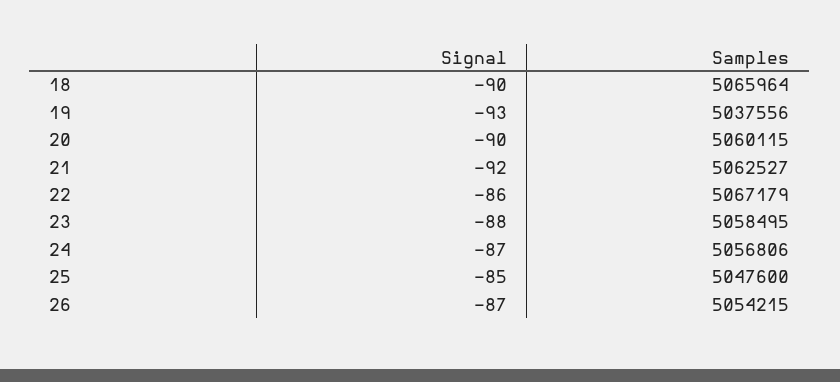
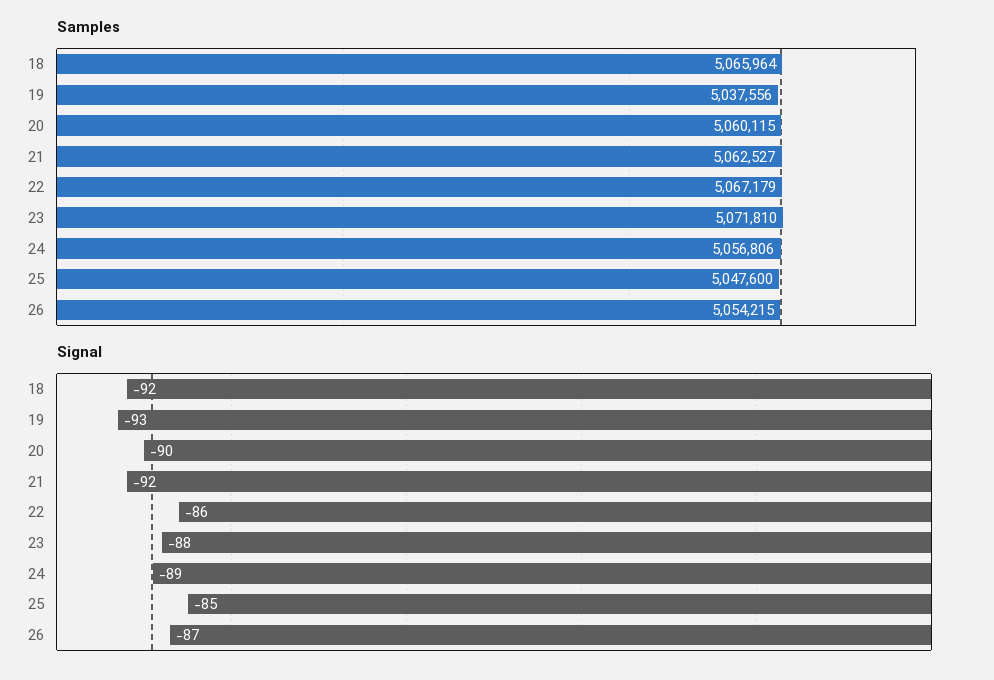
  {
    "Signal": {
-     "18": -90,
+     "18": -92,
      "19": -93,
      "20": -90,
      "21": -92,
      "22": -86,
      "23": -88,
-     "24": -87,
+     "24": -89,
      "25": -85,
      "26": -87
    },
    "Samples": {
      "18": 5065964,
      "19": 5037556,
      "20": 5060115,
      "21": 5062527,
      "22": 5067179,
-     "23": 5058495,
+     "23": 5071810,
      "24": 5056806,
      "25": 5047600,
      "26": 5054215
    }
  }

